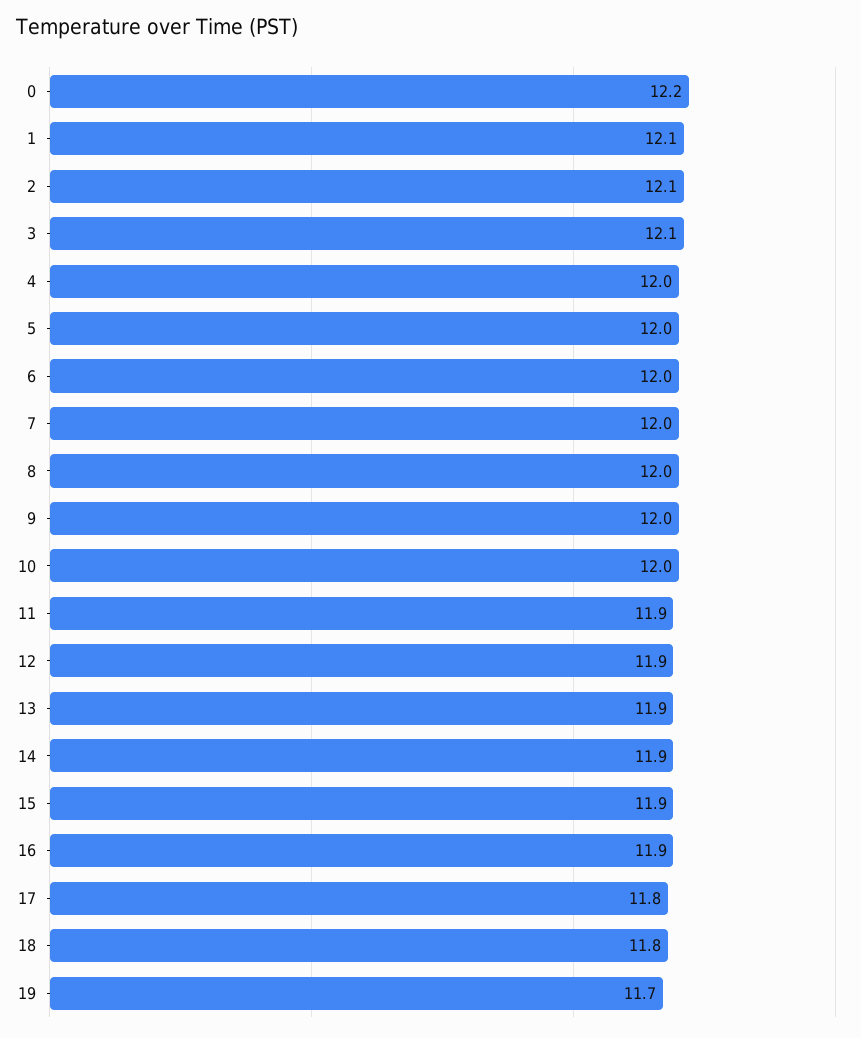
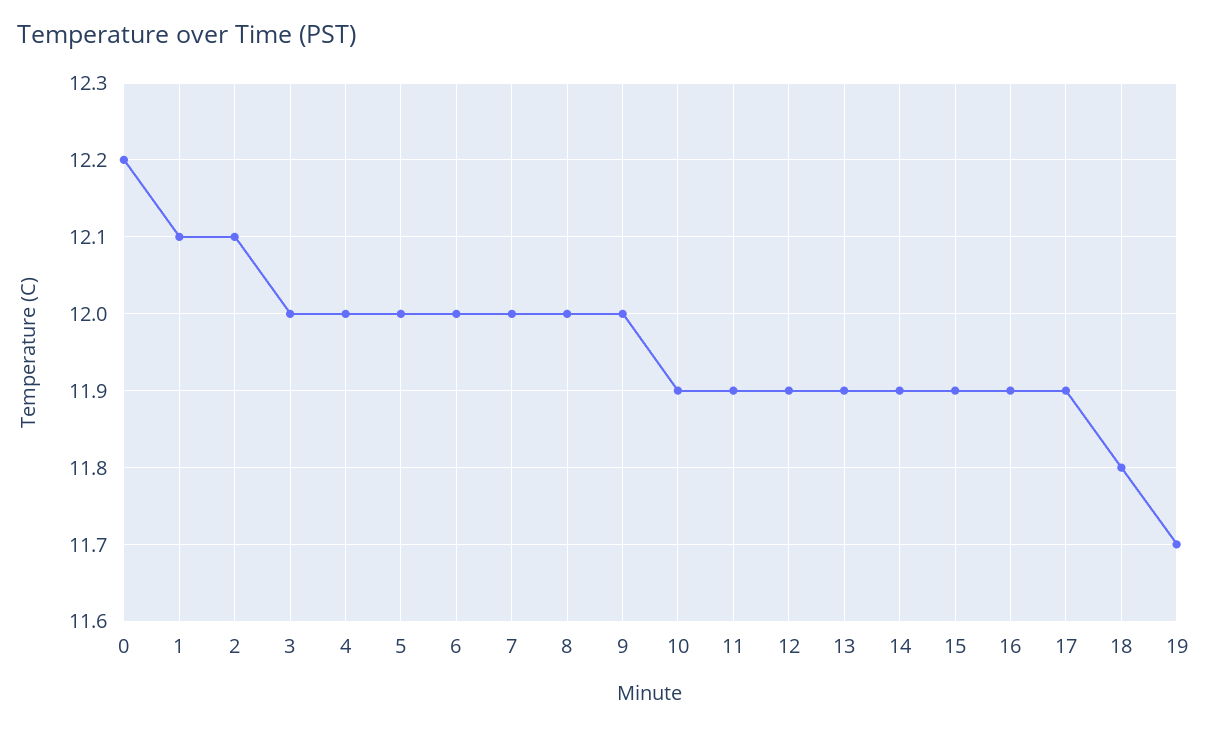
  {
    "0": 12.2,
    "1": 12.1,
    "2": 12.1,
-   "3": 12.1,
+   "3": 12,
    "4": 12,
    "5": 12,
    "6": 12,
    "7": 12,
    "8": 12,
    "9": 12,
-   "10": 12,
+   "10": 11.9,
    "11": 11.9,
    "12": 11.9,
    "13": 11.9,
    "14": 11.9,
    "15": 11.9,
    "16": 11.9,
-   "17": 11.8,
+   "17": 11.9,
    "18": 11.8,
    "19": 11.7
  }

